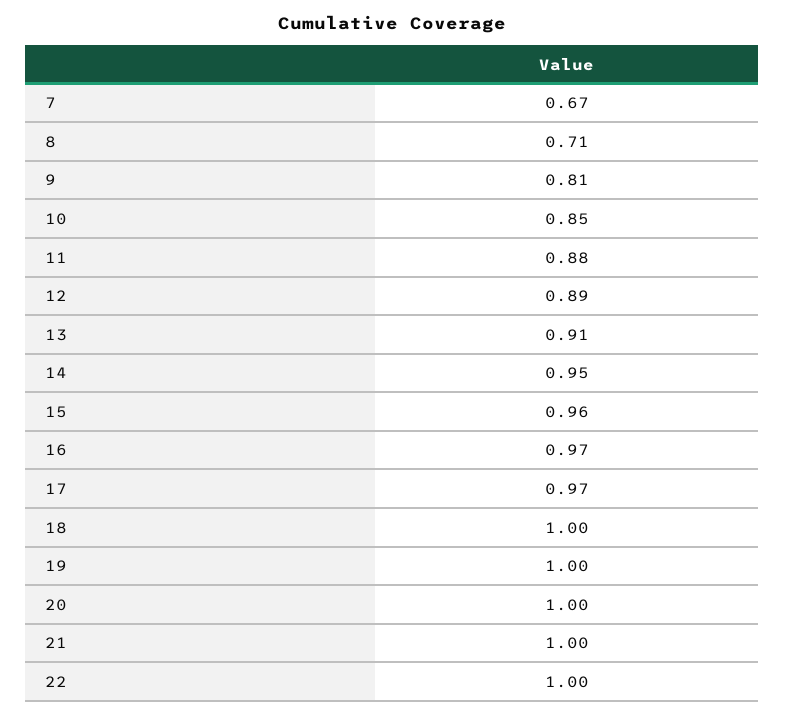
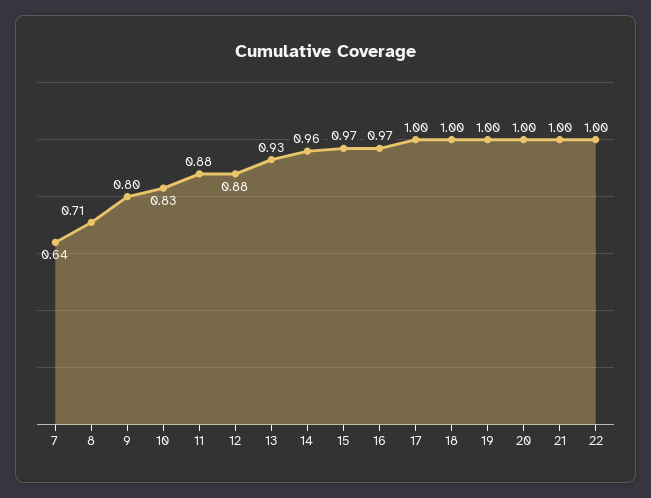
  {
-   "7": 0.67,
+   "7": 0.64,
    "8": 0.71,
-   "9": 0.81,
+   "9": 0.8,
-   "10": 0.85,
+   "10": 0.83,
    "11": 0.88,
-   "12": 0.89,
+   "12": 0.88,
-   "13": 0.91,
+   "13": 0.93,
-   "14": 0.95,
+   "14": 0.96,
-   "15": 0.96,
+   "15": 0.97,
    "16": 0.97,
-   "17": 0.97,
+   "17": 1,
    "18": 1,
    "19": 1,
    "20": 1,
    "21": 1,
    "22": 1
  }

